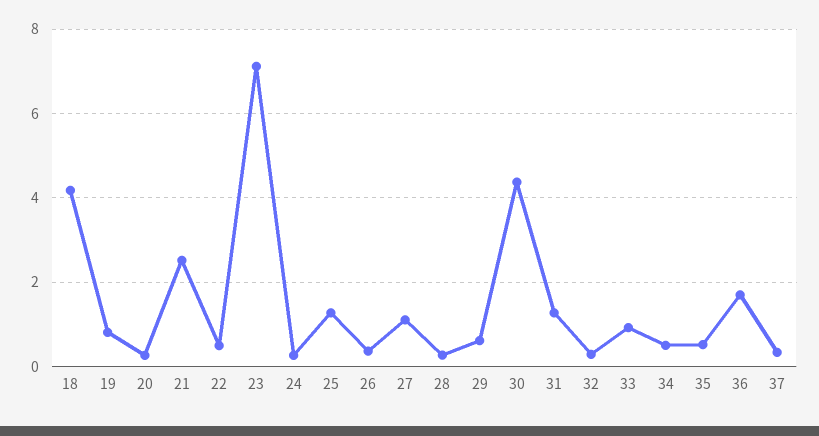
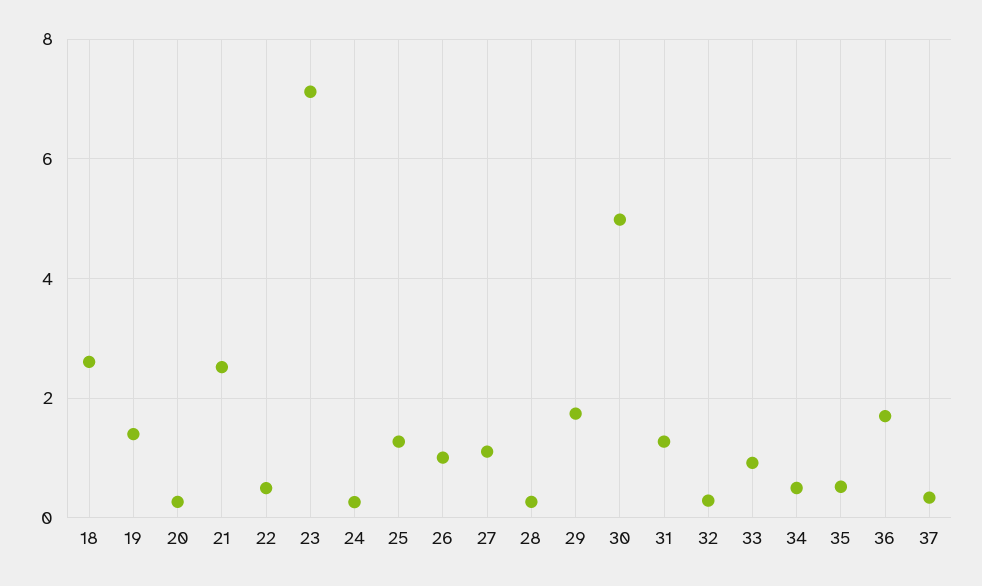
  {
-   "18": 4.2,
+   "18": 2.6,
-   "19": 0.8,
+   "19": 1.4,
    "20": 0.2,
    "21": 2.6,
    "22": 0.4,
    "23": 7.2,
    "24": 0.2,
    "25": 1.2,
-   "26": 0.4,
+   "26": 1,
    "27": 1.2,
    "28": 0.2,
-   "29": 0.6,
+   "29": 1.8,
-   "30": 4.4,
+   "30": 5,
    "31": 1.2,
    "32": 0.2,
    "33": 1,
    "34": 0.6,
    "35": 0.6,
    "36": 1.8,
    "37": 0.4
  }

